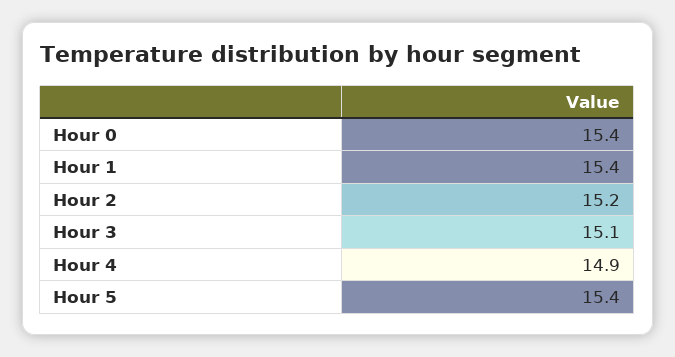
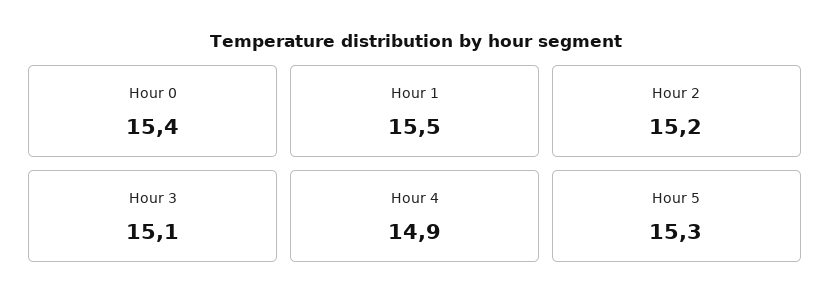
  {
    "Hour 0": 15.4,
-   "Hour 1": 15.4,
+   "Hour 1": 15.5,
    "Hour 2": 15.2,
    "Hour 3": 15.1,
    "Hour 4": 14.9,
-   "Hour 5": 15.4
+   "Hour 5": 15.3
  }

